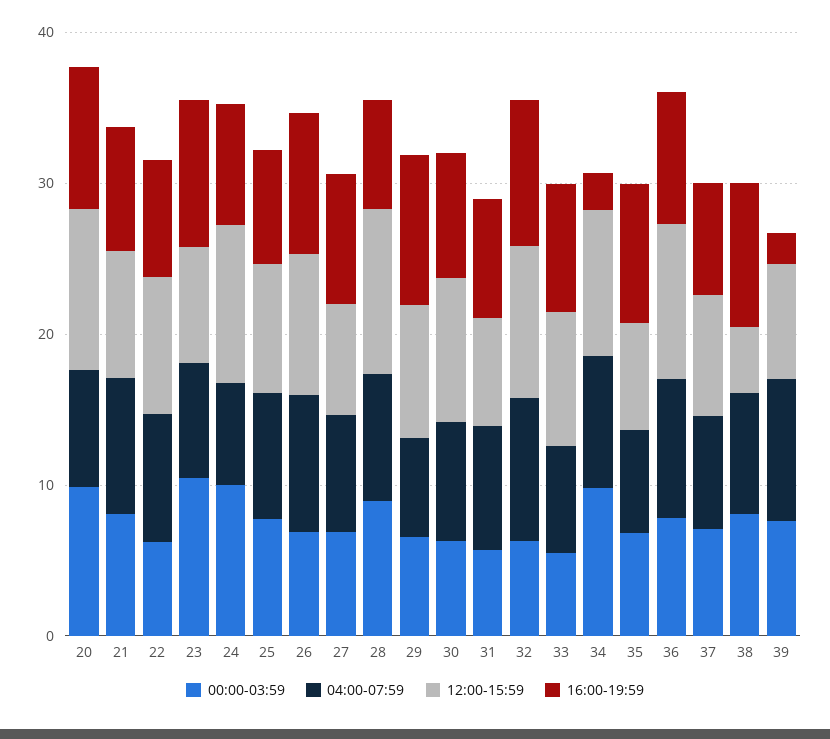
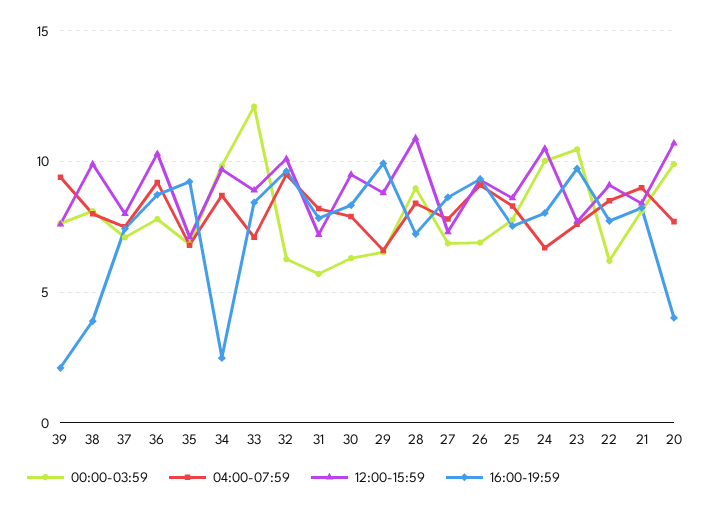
  {
    "00:00-03:59": {
      "20": 10,
      "21": 8,
      "22": 6,
      "23": 10.5,
      "24": 10,
      "25": 8,
      "26": 7,
      "27": 7,
      "28": 9,
      "29": 6.5,
      "30": 6.5,
      "31": 5.5,
      "32": 6.5,
-     "33": 6,
+     "33": 12,
      "34": 10,
      "35": 7,
      "36": 8,
      "37": 7,
      "38": 8,
      "39": 7.5
    },
    "04:00-07:59": {
      "20": 7.5,
      "21": 9,
      "22": 8.5,
      "23": 7.5,
      "24": 6.5,
      "25": 8.5,
      "26": 9,
      "27": 8,
      "28": 8.5,
      "29": 6.5,
      "30": 8,
      "31": 8,
      "32": 9.5,
      "33": 7,
      "34": 8.5,
      "35": 7,
      "36": 9,
      "37": 7.5,
      "38": 8,
      "39": 9.5
    },
    "12:00-15:59": {
      "20": 10.5,
      "21": 8.5,
      "22": 9,
      "23": 7.5,
      "24": 10.5,
      "25": 8.5,
      "26": 9.5,
      "27": 7.5,
      "28": 11,
      "29": 9,
      "30": 9.5,
      "31": 7,
      "32": 10,
      "33": 9,
      "34": 9.5,
      "35": 7,
      "36": 10.5,
      "37": 8,
-     "38": 4,
+     "38": 10,
      "39": 7.5
    },
    "16:00-19:59": {
-     "20": 10,
+     "20": 4,
      "21": 8,
      "22": 7.5,
      "23": 9.5,
      "24": 8,
      "25": 7.5,
      "26": 9.5,
      "27": 8.5,
      "28": 7,
      "29": 10,
      "30": 8.5,
      "31": 8,
      "32": 9.5,
      "33": 8.5,
      "34": 2.5,
      "35": 9,
      "36": 8.5,
      "37": 7.5,
-     "38": 10,
+     "38": 4,
      "39": 2
    }
  }

